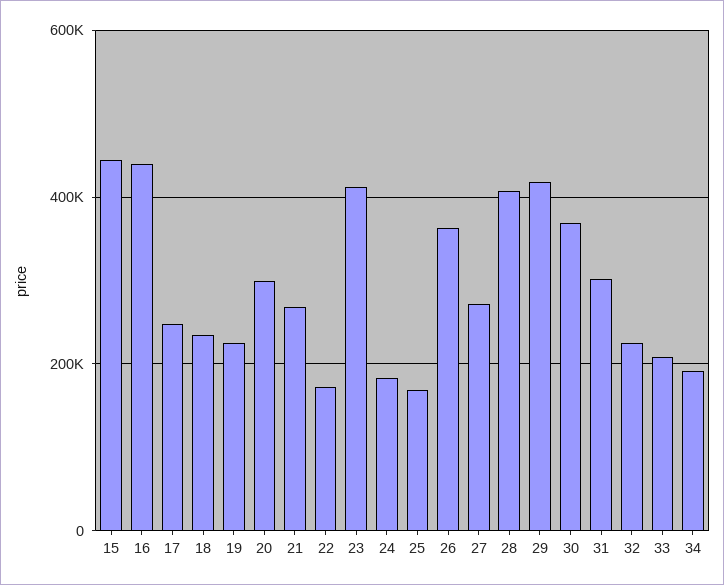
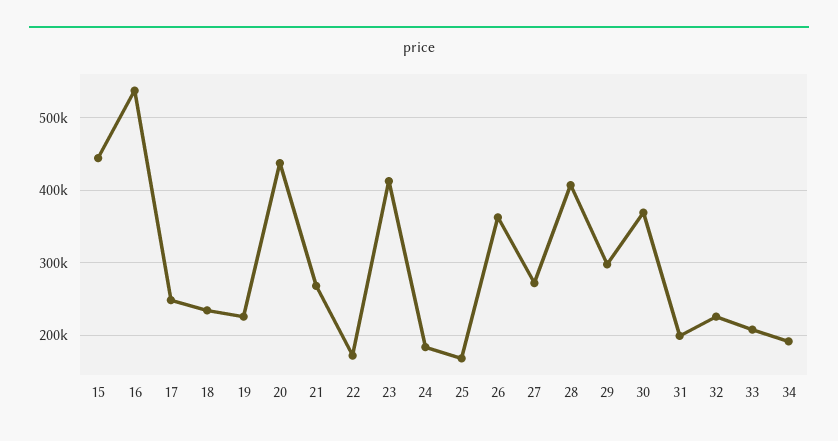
  {
    "15": 440000,
-   "16": 440000,
+   "16": 540000,
    "17": 250000,
    "18": 230000,
    "19": 230000,
-   "20": 300000,
+   "20": 440000,
    "21": 270000,
    "22": 170000,
    "23": 410000,
    "24": 180000,
    "25": 170000,
    "26": 360000,
    "27": 270000,
    "28": 410000,
-   "29": 420000,
+   "29": 300000,
    "30": 370000,
-   "31": 300000,
+   "31": 200000,
    "32": 230000,
    "33": 210000,
    "34": 190000
  }

